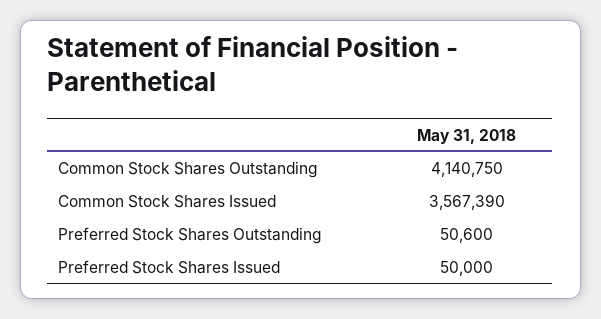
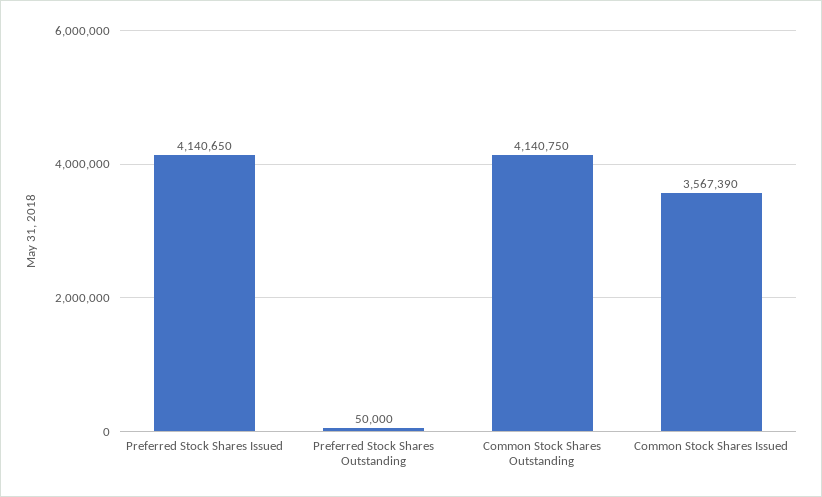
  {
    "Common Stock Shares Outstanding": 4140750,
    "Common Stock Shares Issued": 3567390,
-   "Preferred Stock Shares Outstanding": 50600,
+   "Preferred Stock Shares Outstanding": 50000,
-   "Preferred Stock Shares Issued": 50000
+   "Preferred Stock Shares Issued": 4140650
  }

